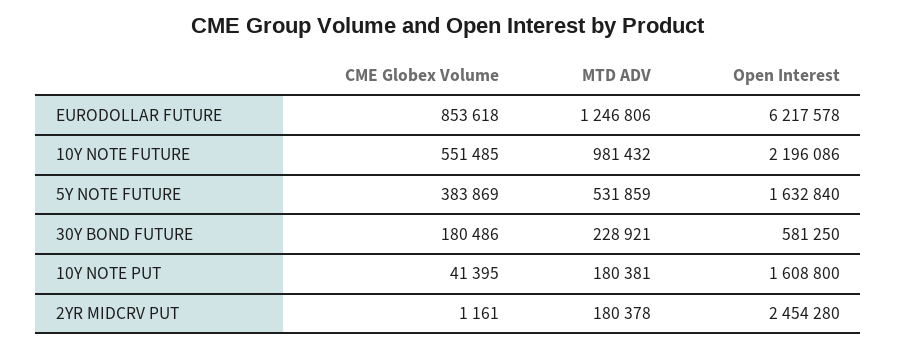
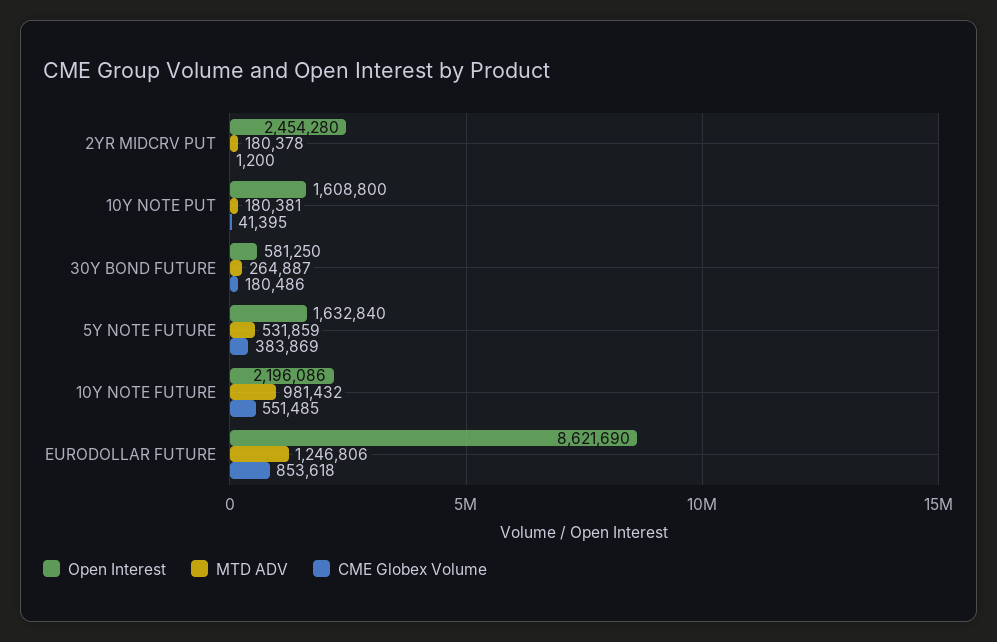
  {
    "CME Globex Volume": {
      "EURODOLLAR FUTURE": 853618,
      "10Y NOTE FUTURE": 551485,
      "5Y NOTE FUTURE": 383869,
      "30Y BOND FUTURE": 180486,
      "10Y NOTE PUT": 41395,
-     "2YR MIDCRV PUT": 1161
+     "2YR MIDCRV PUT": 1200
    },
    "MTD ADV": {
      "EURODOLLAR FUTURE": 1246806,
      "10Y NOTE FUTURE": 981432,
      "5Y NOTE FUTURE": 531859,
-     "30Y BOND FUTURE": 228921,
+     "30Y BOND FUTURE": 264887,
      "10Y NOTE PUT": 180381,
      "2YR MIDCRV PUT": 180378
    },
    "Open Interest": {
-     "EURODOLLAR FUTURE": 6217578,
+     "EURODOLLAR FUTURE": 8621690,
      "10Y NOTE FUTURE": 2196086,
      "5Y NOTE FUTURE": 1632840,
      "30Y BOND FUTURE": 581250,
      "10Y NOTE PUT": 1608800,
      "2YR MIDCRV PUT": 2454280
    }
  }

